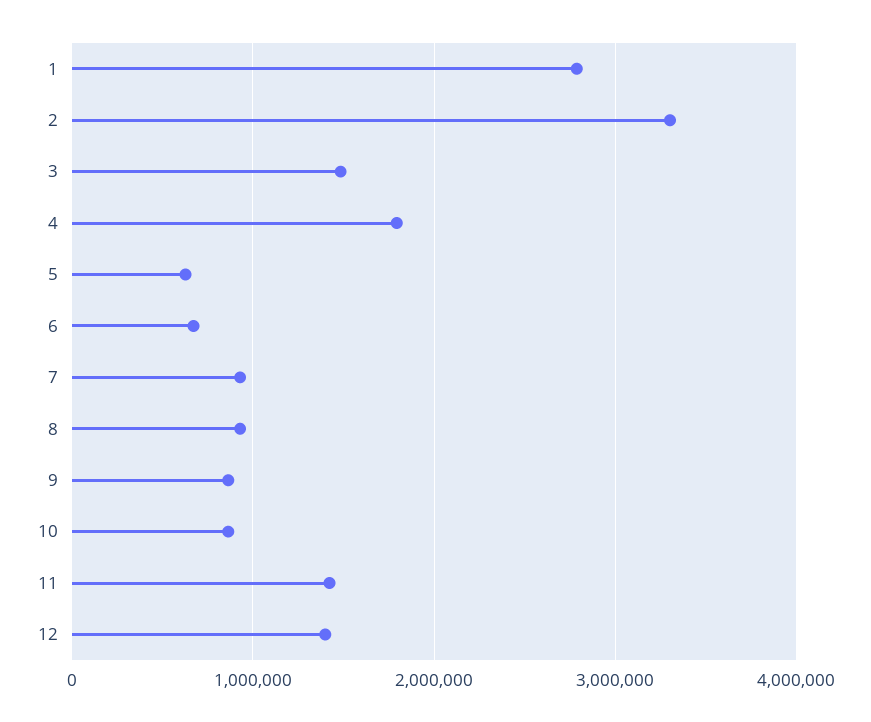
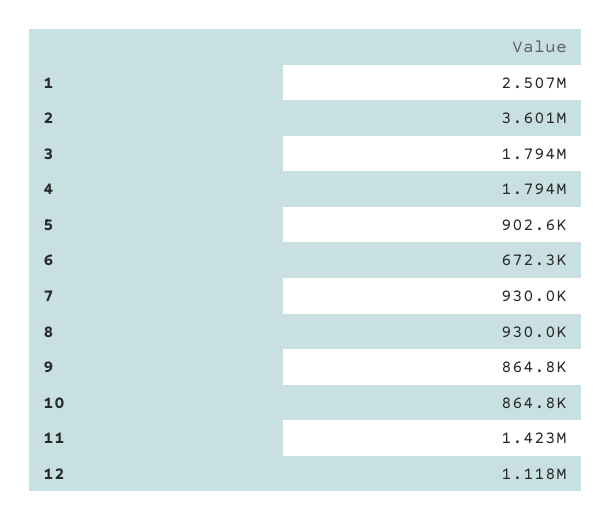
  {
-   "1": 2800000,
+   "1": 2507000,
-   "2": 3300000,
+   "2": 3601000,
-   "3": 1500000,
+   "3": 1794000,
    "4": 1794000,
-   "5": 600000,
+   "5": 902600,
    "6": 672300,
    "7": 930000,
    "8": 930000,
    "9": 864800,
    "10": 864800,
    "11": 1423000,
-   "12": 1400000
+   "12": 1118000
  }

